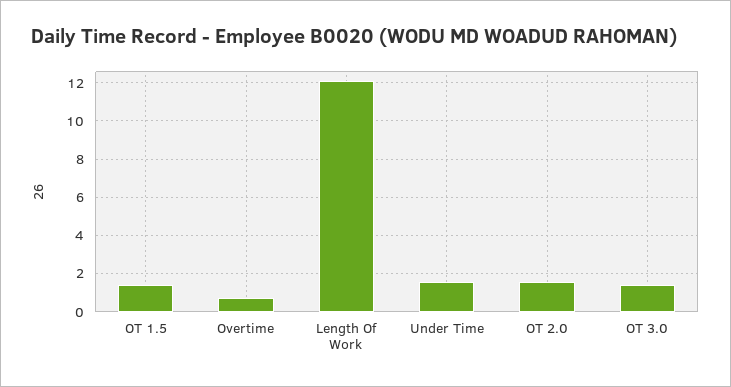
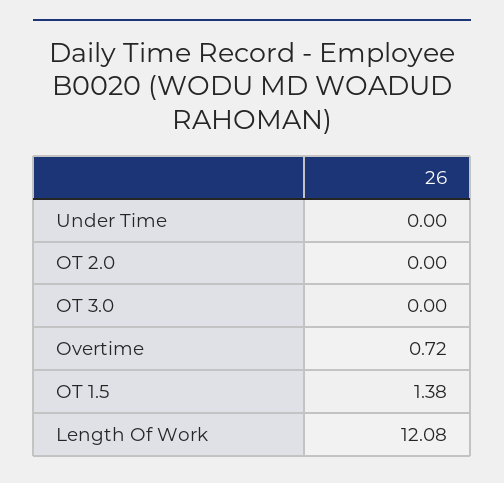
  {
    "OT 1.5": 1.38,
    "Overtime": 0.72,
    "Length Of Work": 12.08,
-   "Under Time": 1.5,
+   "Under Time": 0,
-   "OT 2.0": 1.5,
+   "OT 2.0": 0,
-   "OT 3.0": 1.5
+   "OT 3.0": 0
  }

